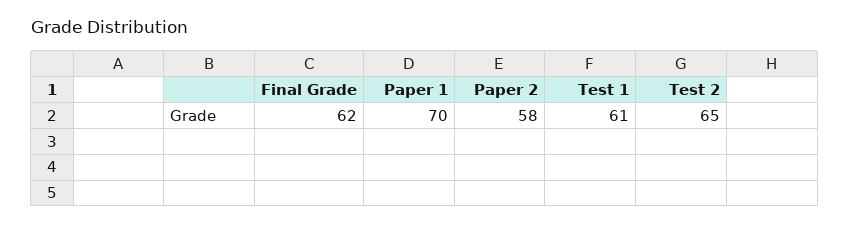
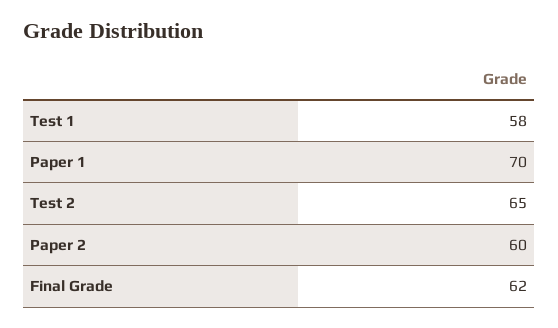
  {
    "Final Grade": 62,
    "Paper 1": 70,
-   "Paper 2": 58,
+   "Paper 2": 60,
-   "Test 1": 61,
+   "Test 1": 58,
    "Test 2": 65
  }

